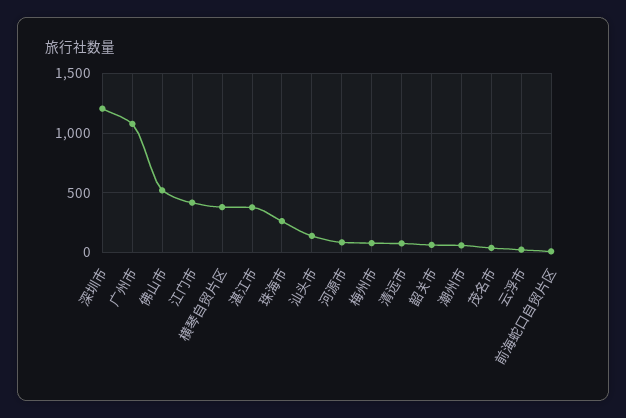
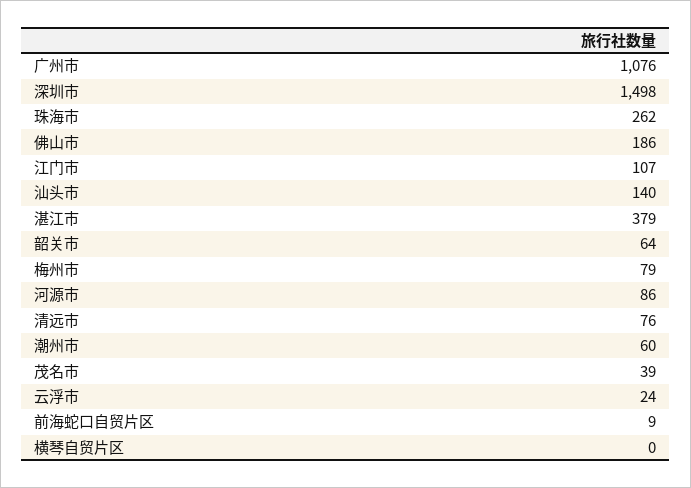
  {
-   "深圳市": 1200,
+   "深圳市": 1498,
    "广州市": 1076,
-   "佛山市": 500,
+   "佛山市": 186,
-   "江门市": 400,
+   "江门市": 107,
-   "横琴自贸片区": 400,
+   "横琴自贸片区": 0,
    "湛江市": 379,
    "珠海市": 262,
    "汕头市": 140,
    "河源市": 86,
    "梅州市": 79,
    "清远市": 76,
    "韶关市": 64,
    "潮州市": 60,
    "茂名市": 39,
    "云浮市": 24,
    "前海蛇口自贸片区": 9
  }

